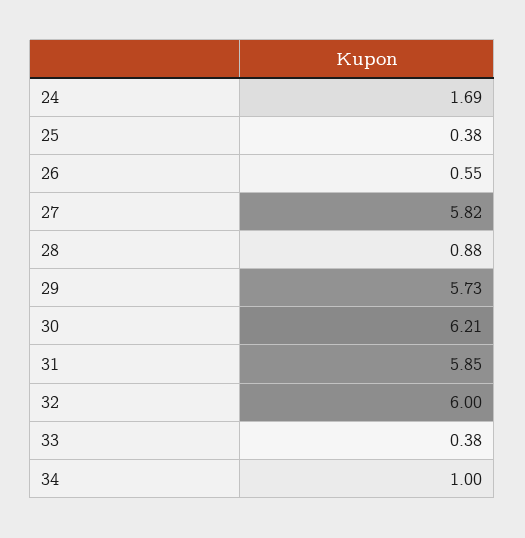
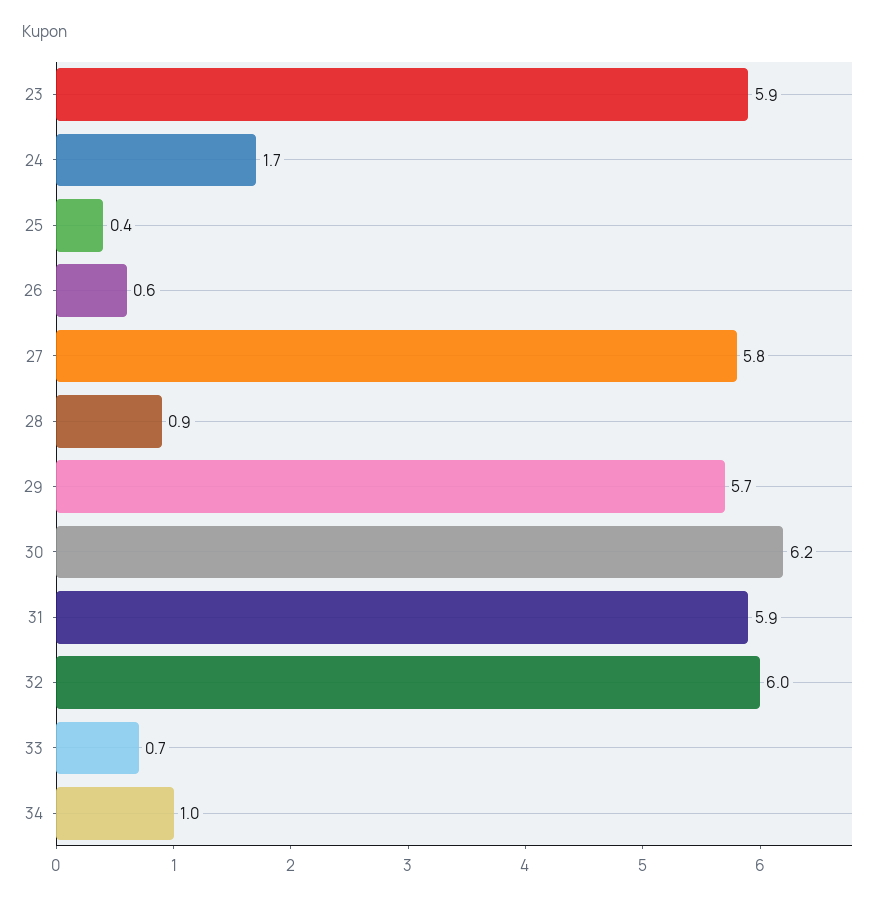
  {
    "24": 1.69,
    "25": 0.38,
    "26": 0.55,
    "27": 5.82,
    "28": 0.88,
    "29": 5.73,
    "30": 6.21,
    "31": 5.85,
    "32": 6,
-   "33": 0.38,
+   "33": 0.7,
-   "34": 1
+   "34": 1,
+   "23": 5.9
  }

